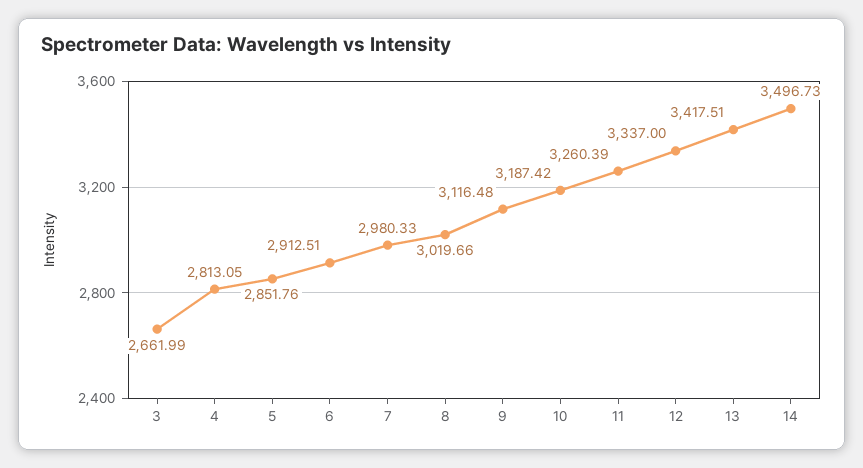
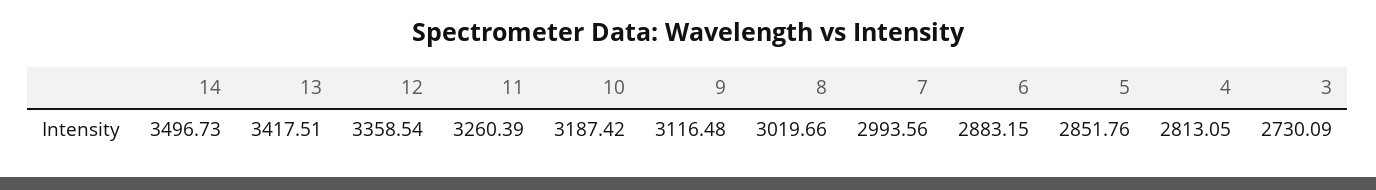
  {
-   "3": 2661.99,
+   "3": 2730.09,
    "4": 2813.05,
    "5": 2851.76,
-   "6": 2912.51,
+   "6": 2883.15,
-   "7": 2980.33,
+   "7": 2993.56,
    "8": 3019.66,
    "9": 3116.48,
    "10": 3187.42,
    "11": 3260.39,
-   "12": 3337,
+   "12": 3358.54,
    "13": 3417.51,
    "14": 3496.73
  }

